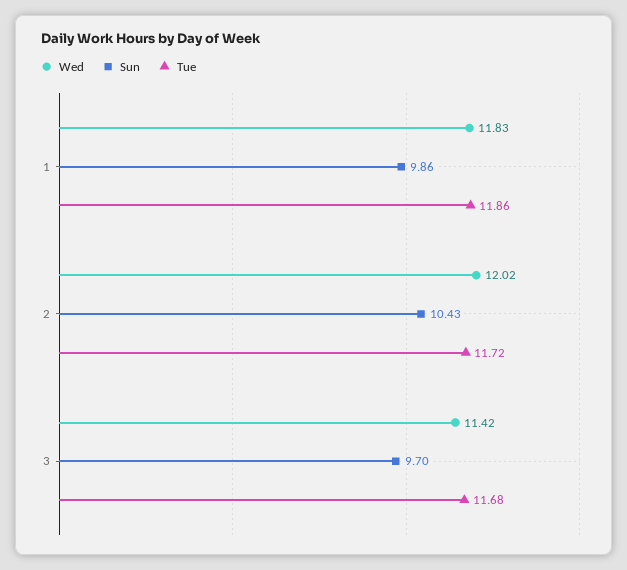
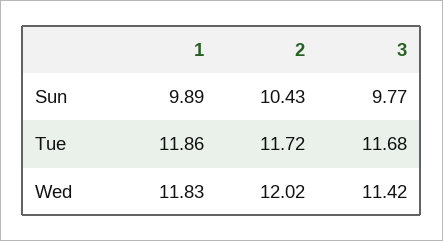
  {
    "Wed": {
      "1": 11.83,
      "2": 12.02,
      "3": 11.42
    },
    "Sun": {
-     "1": 9.86,
+     "1": 9.89,
      "2": 10.43,
-     "3": 9.7
+     "3": 9.77
    },
    "Tue": {
      "1": 11.86,
      "2": 11.72,
      "3": 11.68
    }
  }

